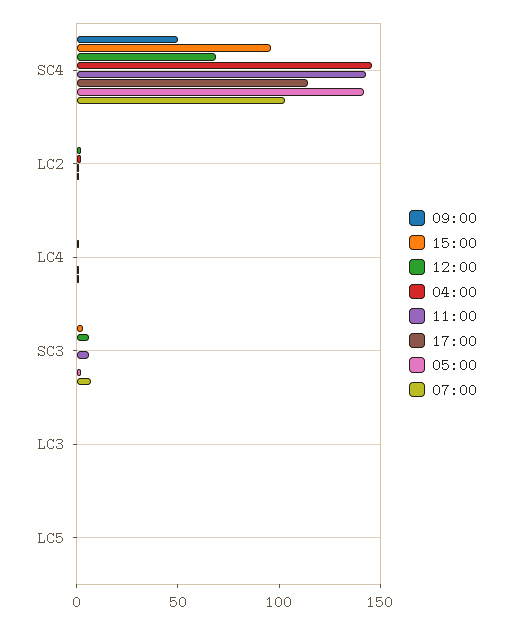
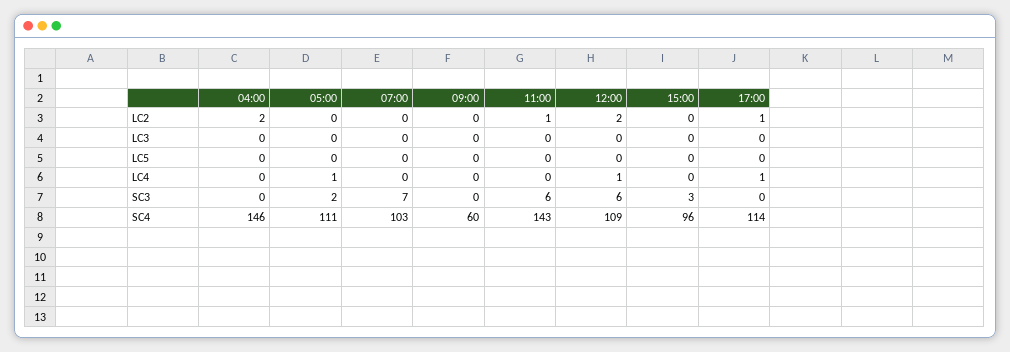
  {
    "09:00": {
-     "SC4": 50,
+     "SC4": 60,
      "LC2": 0,
      "LC4": 0,
      "SC3": 0,
      "LC3": 0,
      "LC5": 0
    },
    "15:00": {
      "SC4": 96,
      "LC2": 0,
      "LC4": 0,
      "SC3": 3,
      "LC3": 0,
      "LC5": 0
    },
    "12:00": {
-     "SC4": 70,
+     "SC4": 109,
      "LC2": 2,
      "LC4": 1,
      "SC3": 6,
      "LC3": 0,
      "LC5": 0
    },
    "04:00": {
      "SC4": 146,
      "LC2": 2,
      "LC4": 0,
      "SC3": 0,
      "LC3": 0,
      "LC5": 0
    },
    "11:00": {
      "SC4": 143,
      "LC2": 1,
      "LC4": 0,
      "SC3": 6,
      "LC3": 0,
      "LC5": 0
    },
    "17:00": {
      "SC4": 114,
      "LC2": 1,
      "LC4": 1,
      "SC3": 0,
      "LC3": 0,
      "LC5": 0
    },
    "05:00": {
-     "SC4": 140,
+     "SC4": 111,
      "LC2": 0,
      "LC4": 1,
      "SC3": 2,
      "LC3": 0,
      "LC5": 0
    },
    "07:00": {
      "SC4": 103,
      "LC2": 0,
      "LC4": 0,
      "SC3": 7,
      "LC3": 0,
      "LC5": 0
    }
  }

